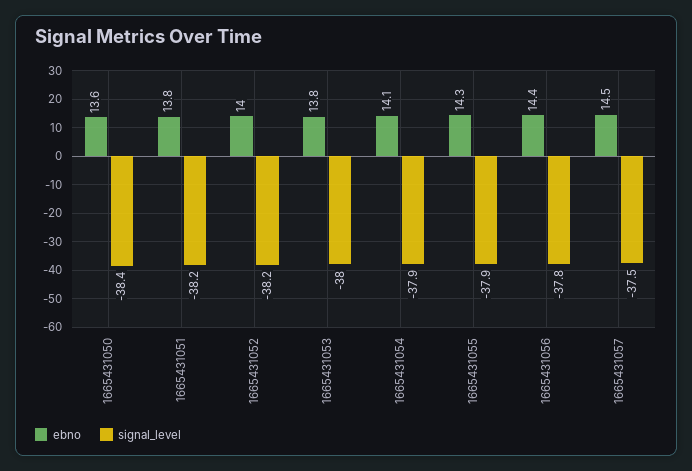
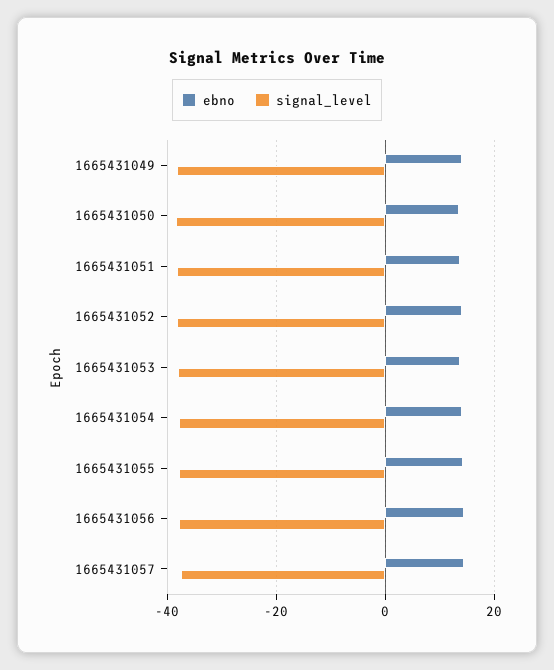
  {
    "ebno": {
      "1665431050": 13.6,
      "1665431051": 13.8,
      "1665431052": 14,
      "1665431053": 13.8,
      "1665431054": 14.1,
      "1665431055": 14.3,
      "1665431056": 14.4,
-     "1665431057": 14.5
+     "1665431057": 14.5,
+     "1665431049": 14
    },
    "signal_level": {
      "1665431050": -38.4,
      "1665431051": -38.2,
      "1665431052": -38.2,
      "1665431053": -38,
      "1665431054": -37.9,
      "1665431055": -37.9,
      "1665431056": -37.8,
-     "1665431057": -37.5
+     "1665431057": -37.5,
+     "1665431049": -38
    }
  }

